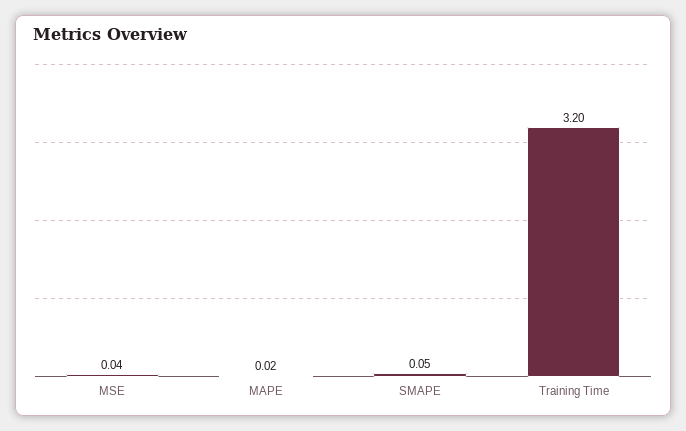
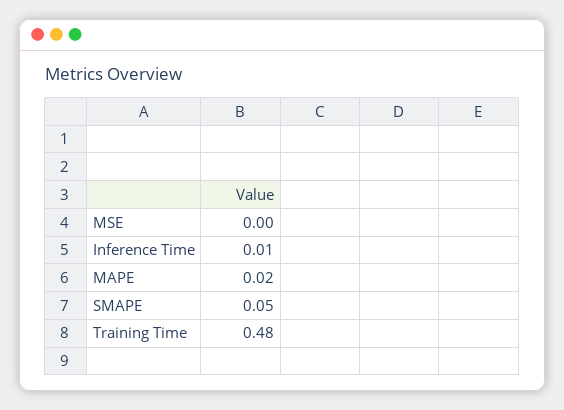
  {
-   "MSE": 0.04,
+   "MSE": 0,
    "MAPE": 0.02,
    "SMAPE": 0.05,
-   "Training Time": 3.2
+   "Training Time": 0.48,
+   "Inference Time": 0.01
  }

